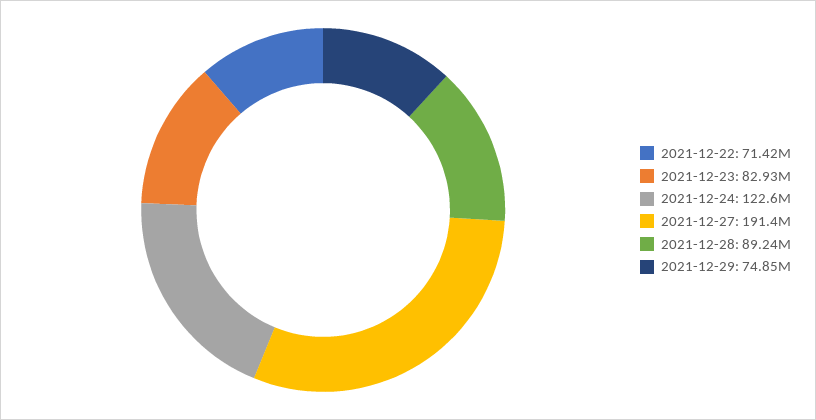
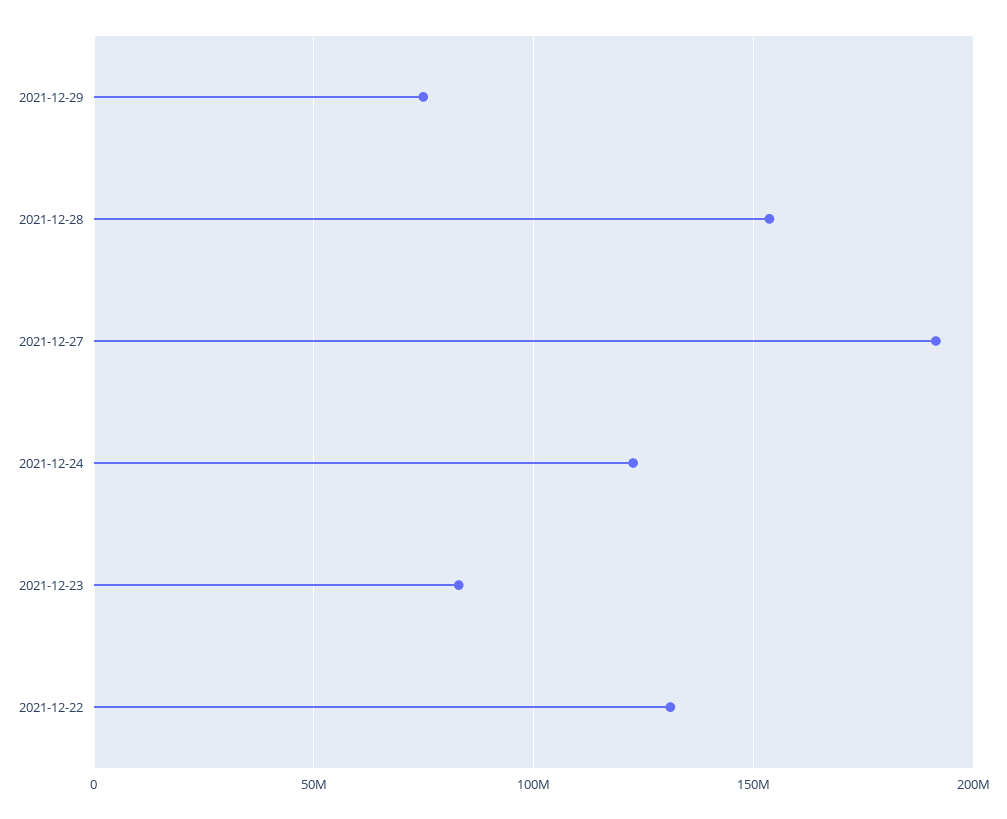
  {
-   "2021-12-22": 71420000,
+   "2021-12-22": 130000000,
    "2021-12-23": 82930000,
    "2021-12-24": 122600000,
    "2021-12-27": 191400000,
-   "2021-12-28": 89240000,
+   "2021-12-28": 155000000,
    "2021-12-29": 74850000
  }

